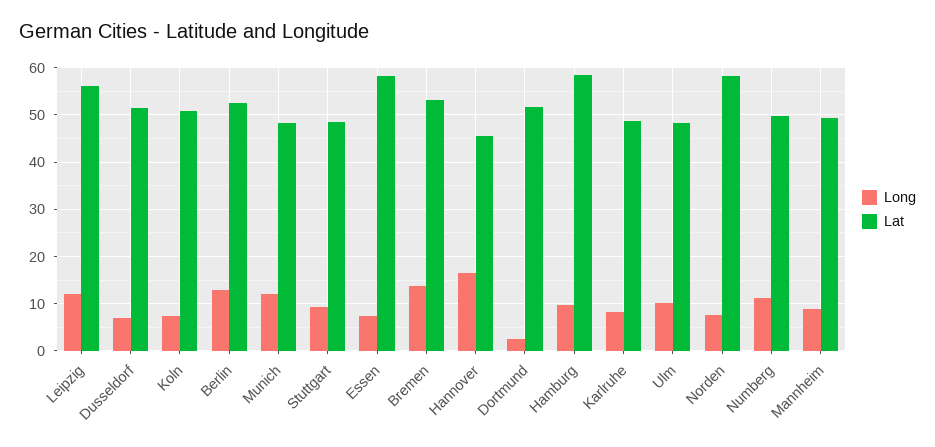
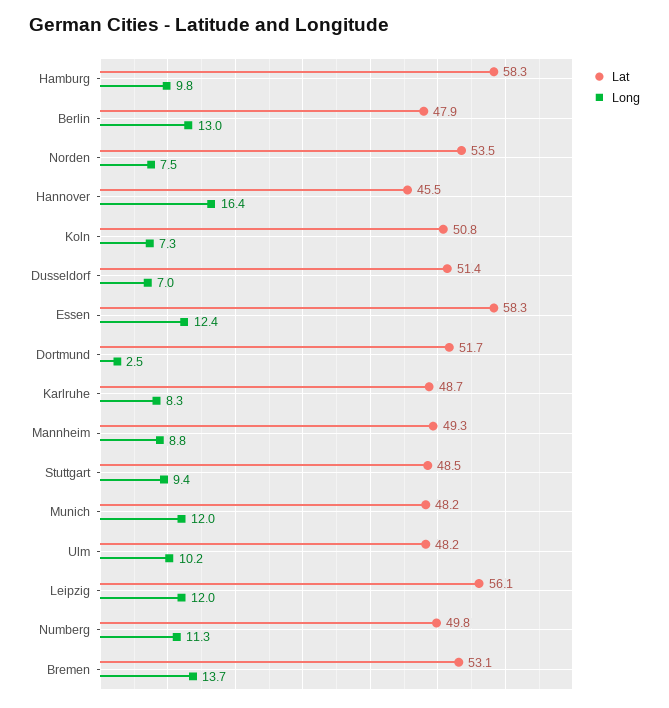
  {
    "Long": {
      "Leipzig": 12,
      "Dusseldorf": 7,
      "Koln": 7.3,
      "Berlin": 13,
      "Munich": 12,
      "Stuttgart": 9.4,
-     "Essen": 8,
+     "Essen": 12.4,
      "Bremen": 13.7,
      "Hannover": 16.4,
      "Dortmund": 2.5,
      "Hamburg": 9.8,
      "Karlruhe": 8.3,
      "Ulm": 10.2,
      "Norden": 7.5,
      "Numberg": 11.3,
      "Mannheim": 8.8
    },
    "Lat": {
      "Leipzig": 56.1,
      "Dusseldorf": 51.4,
      "Koln": 50.8,
-     "Berlin": 52,
+     "Berlin": 47.9,
      "Munich": 48.2,
      "Stuttgart": 48.5,
      "Essen": 58.3,
      "Bremen": 53.1,
      "Hannover": 45.5,
      "Dortmund": 51.7,
      "Hamburg": 58.3,
      "Karlruhe": 48.7,
      "Ulm": 48.2,
-     "Norden": 58,
+     "Norden": 53.5,
      "Numberg": 49.8,
      "Mannheim": 49.3
    }
  }

